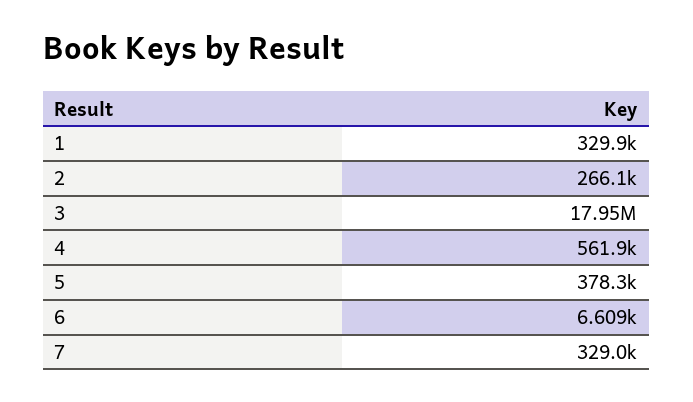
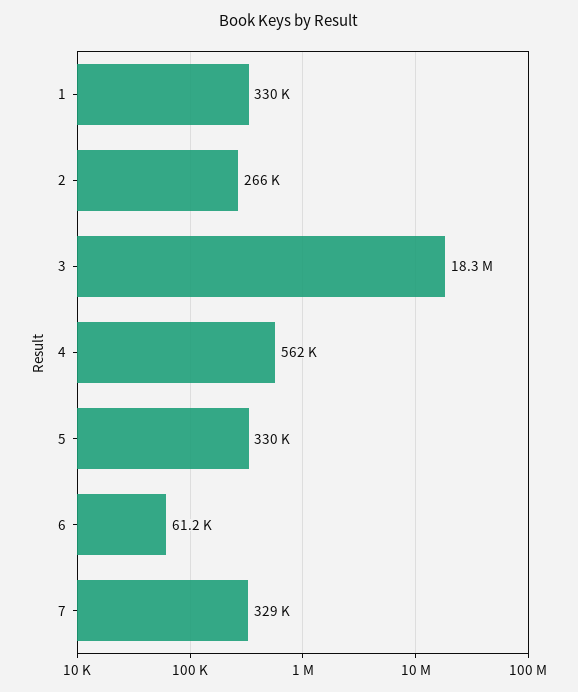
  {
    "1": 329900,
    "2": 266100,
-   "3": 17950000,
+   "3": 18300000,
    "4": 561900,
-   "5": 378300,
+   "5": 330000,
-   "6": 6609,
+   "6": 61200,
    "7": 329000
  }

